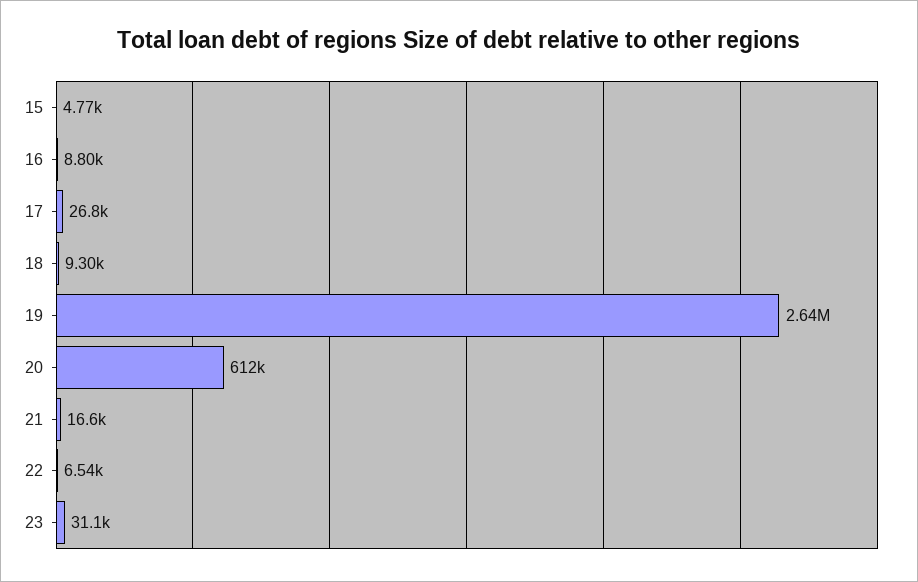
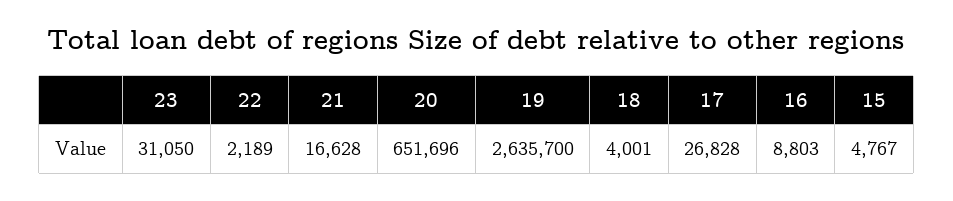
  {
    "15": 4767,
    "16": 8803,
    "17": 26828,
-   "18": 9300,
+   "18": 4001,
    "19": 2635700,
-   "20": 612000,
+   "20": 651696,
    "21": 16628,
-   "22": 6540,
+   "22": 2189,
    "23": 31050
  }

